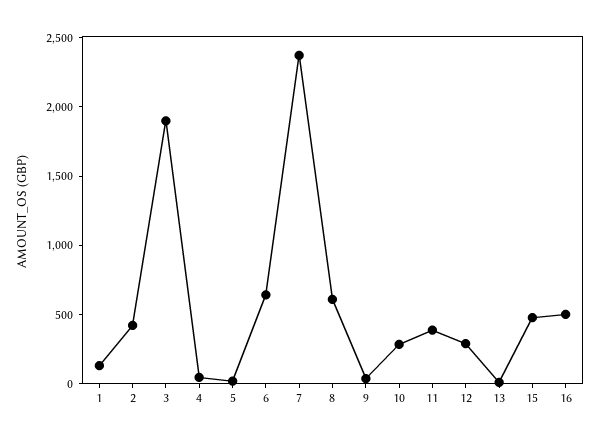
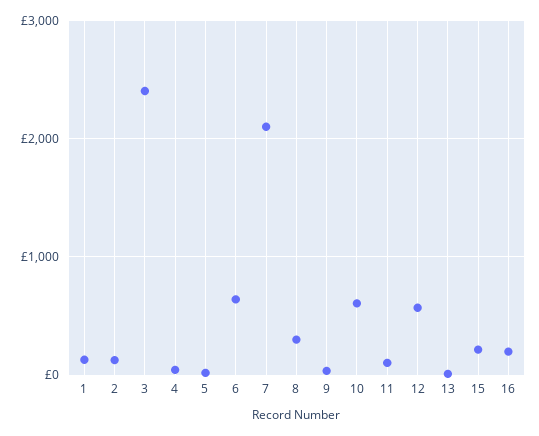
  {
    "1": 100,
-   "2": 400,
+   "2": 100,
-   "3": 1900,
+   "3": 2400,
    "4": 0,
    "5": 0,
    "6": 600,
-   "7": 2400,
+   "7": 2100,
-   "8": 600,
+   "8": 300,
    "9": 0,
-   "10": 300,
+   "10": 600,
-   "11": 400,
+   "11": 100,
-   "12": 300,
+   "12": 600,
    "13": 0,
-   "15": 500,
+   "15": 200,
-   "16": 500
+   "16": 200
  }

